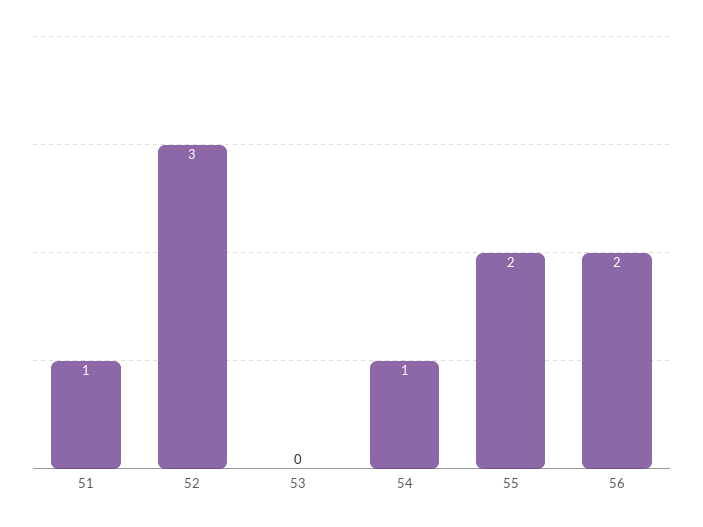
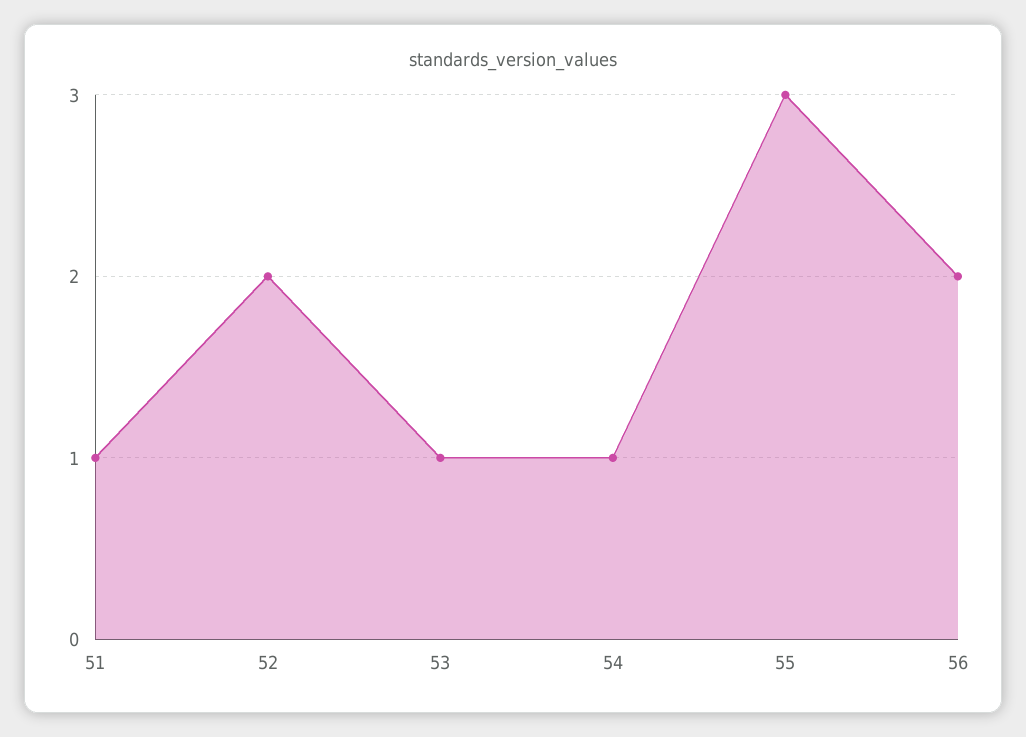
  {
    "51": 1,
-   "52": 3,
+   "52": 2,
-   "53": 0,
+   "53": 1,
    "54": 1,
-   "55": 2,
+   "55": 3,
    "56": 2
  }

